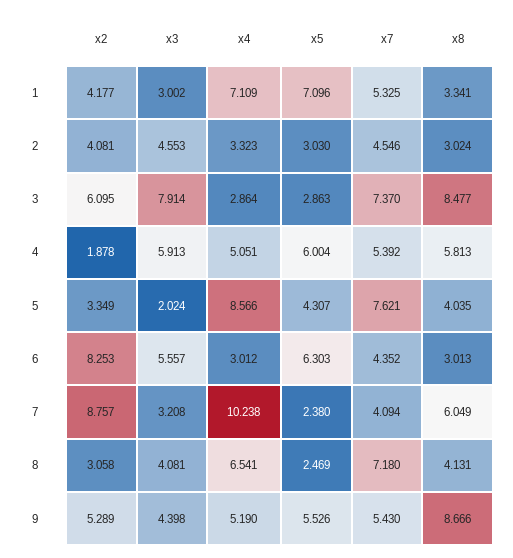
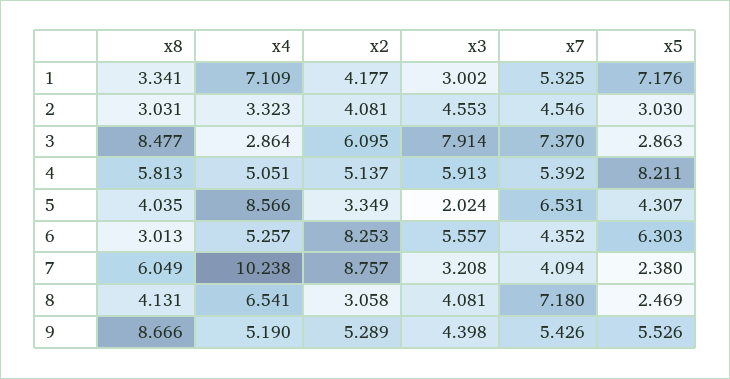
  {
    "x2": {
      "1": 4.177,
      "2": 4.081,
      "3": 6.095,
-     "4": 1.878,
+     "4": 5.137,
      "5": 3.349,
      "6": 8.253,
      "7": 8.757,
      "8": 3.058,
      "9": 5.289
    },
    "x3": {
      "1": 3.002,
      "2": 4.553,
      "3": 7.914,
      "4": 5.913,
      "5": 2.024,
      "6": 5.557,
      "7": 3.208,
      "8": 4.081,
      "9": 4.398
    },
    "x4": {
      "1": 7.109,
      "2": 3.323,
      "3": 2.864,
      "4": 5.051,
      "5": 8.566,
-     "6": 3.012,
+     "6": 5.257,
      "7": 10.238,
      "8": 6.541,
      "9": 5.19
    },
    "x5": {
-     "1": 7.096,
+     "1": 7.176,
      "2": 3.03,
      "3": 2.863,
-     "4": 6.004,
+     "4": 8.211,
      "5": 4.307,
      "6": 6.303,
      "7": 2.38,
      "8": 2.469,
      "9": 5.526
    },
    "x7": {
      "1": 5.325,
      "2": 4.546,
      "3": 7.37,
      "4": 5.392,
-     "5": 7.621,
+     "5": 6.531,
      "6": 4.352,
      "7": 4.094,
      "8": 7.18,
-     "9": 5.43
+     "9": 5.426
    },
    "x8": {
      "1": 3.341,
-     "2": 3.024,
+     "2": 3.031,
      "3": 8.477,
      "4": 5.813,
      "5": 4.035,
      "6": 3.013,
      "7": 6.049,
      "8": 4.131,
      "9": 8.666
    }
  }

